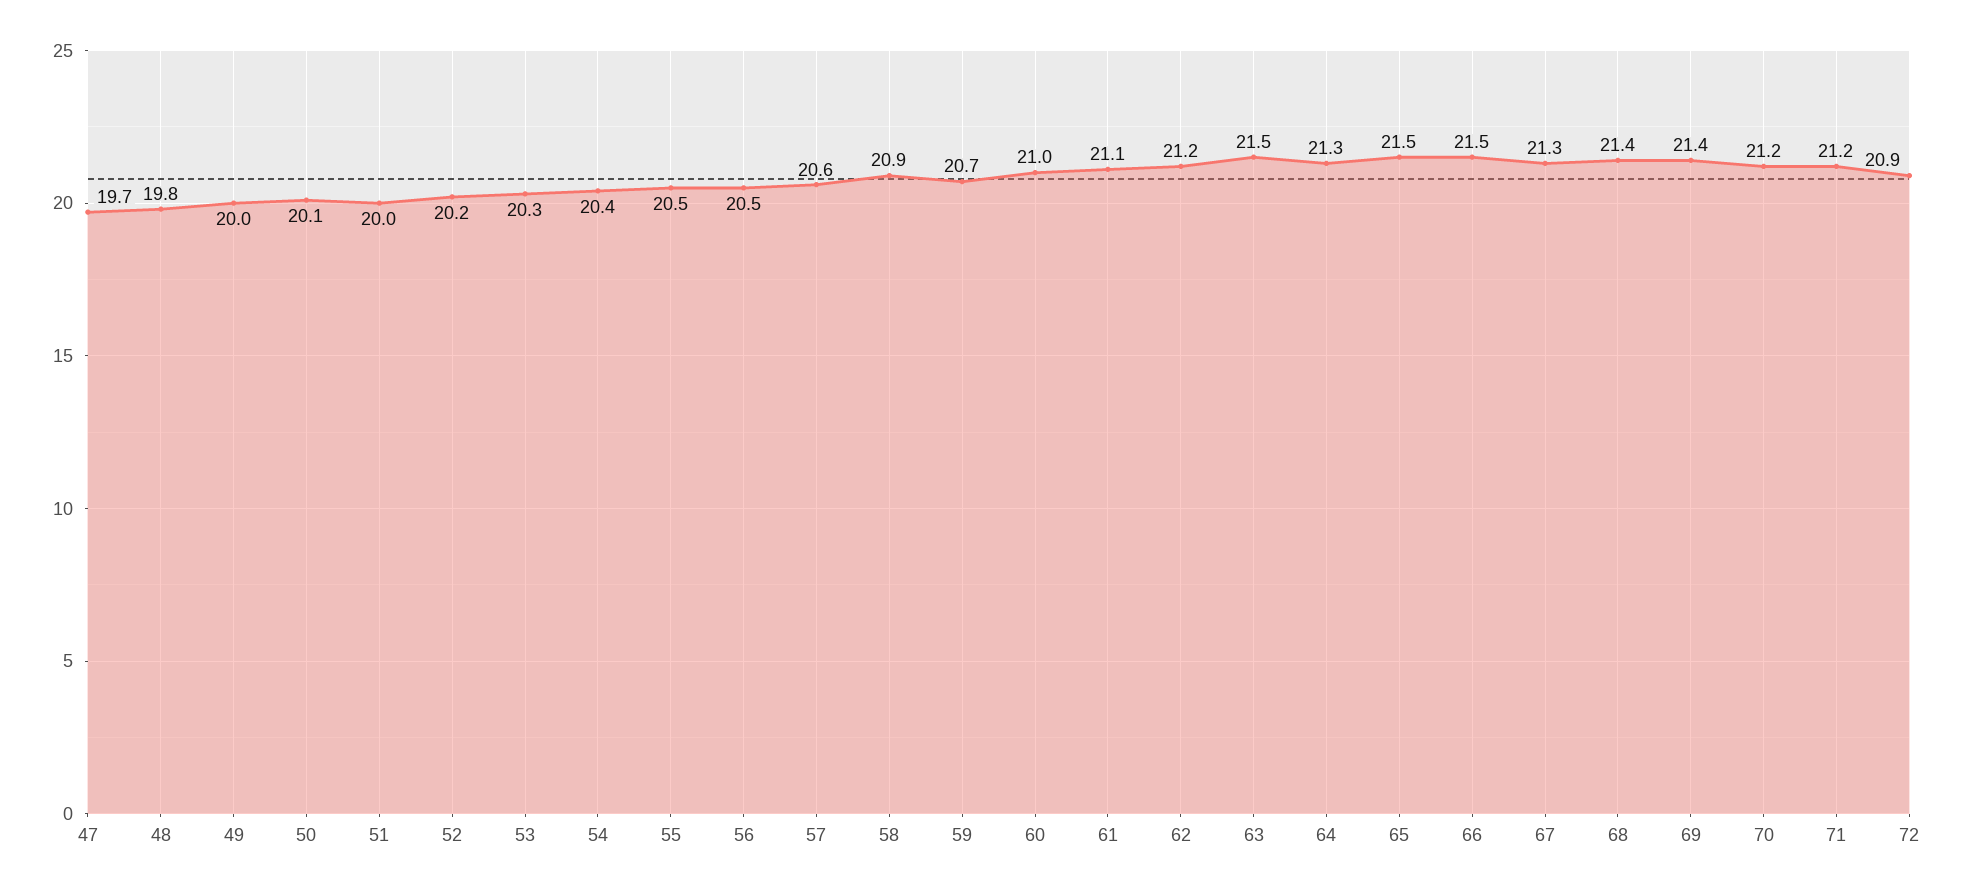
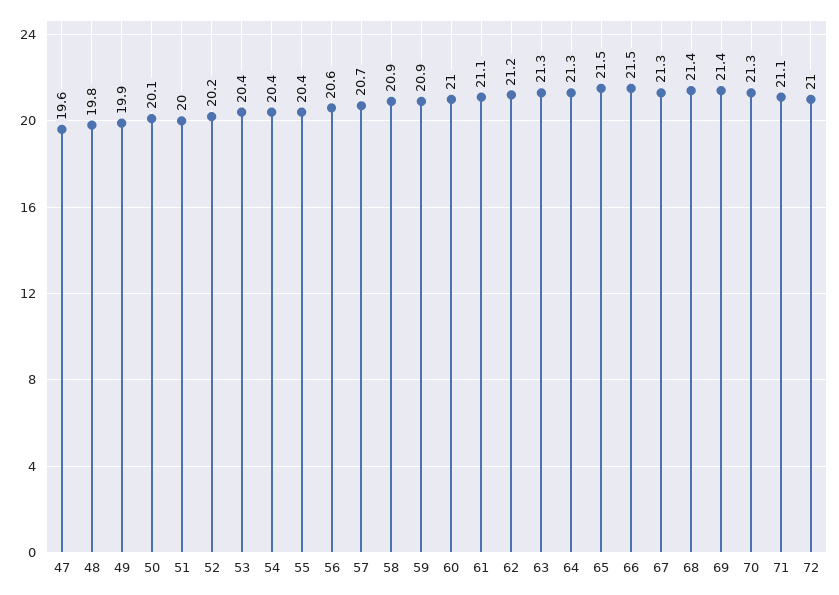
  {
-   "47": 19.7,
+   "47": 19.6,
    "48": 19.8,
-   "49": 20,
+   "49": 19.9,
    "50": 20.1,
    "51": 20,
    "52": 20.2,
-   "53": 20.3,
+   "53": 20.4,
    "54": 20.4,
-   "55": 20.5,
+   "55": 20.4,
-   "56": 20.5,
+   "56": 20.6,
-   "57": 20.6,
+   "57": 20.7,
    "58": 20.9,
-   "59": 20.7,
+   "59": 20.9,
    "60": 21,
    "61": 21.1,
    "62": 21.2,
-   "63": 21.5,
+   "63": 21.3,
    "64": 21.3,
    "65": 21.5,
    "66": 21.5,
    "67": 21.3,
    "68": 21.4,
    "69": 21.4,
-   "70": 21.2,
+   "70": 21.3,
-   "71": 21.2,
+   "71": 21.1,
-   "72": 20.9
+   "72": 21
  }

